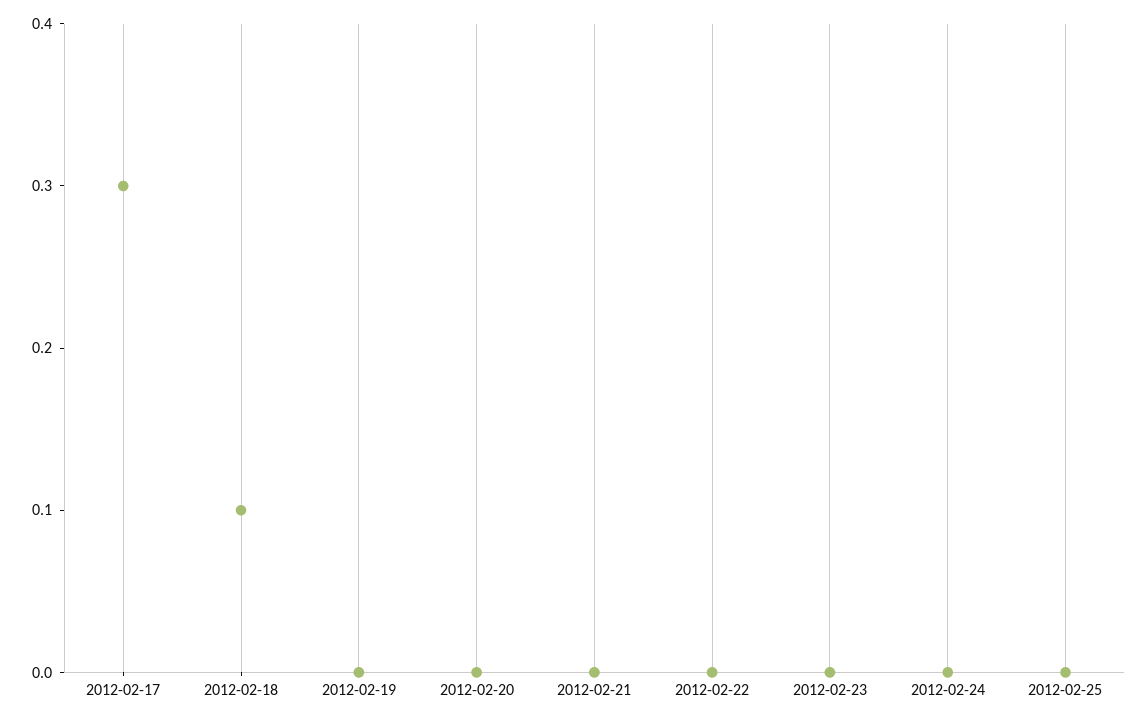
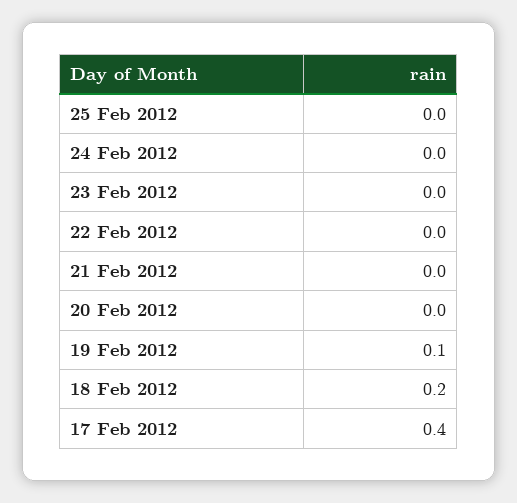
  {
-   "2012-02-17": 0.3,
+   "2012-02-17": 0.4,
-   "2012-02-18": 0.1,
+   "2012-02-18": 0.2,
-   "2012-02-19": 0,
+   "2012-02-19": 0.1,
    "2012-02-20": 0,
    "2012-02-21": 0,
    "2012-02-22": 0,
    "2012-02-23": 0,
    "2012-02-24": 0,
    "2012-02-25": 0
  }

